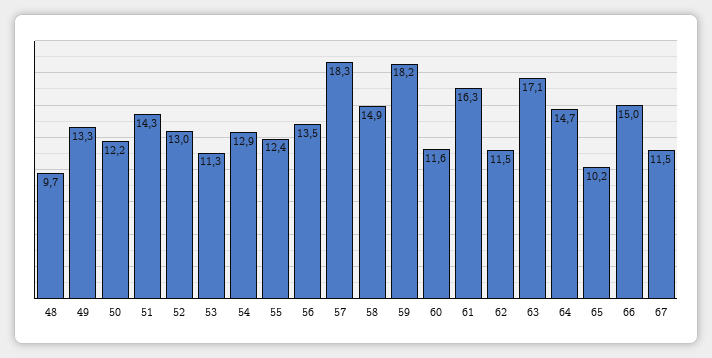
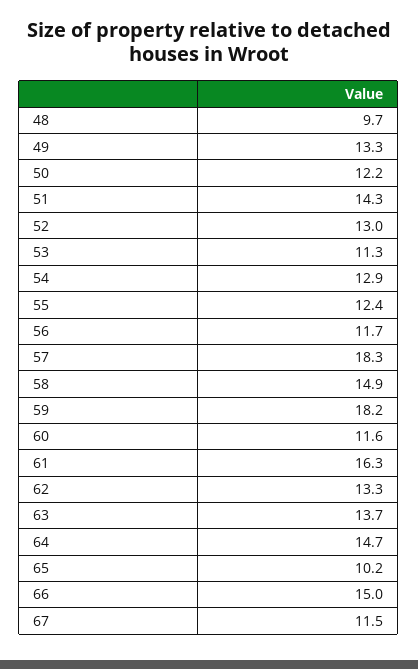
  {
    "48": 9.7,
    "49": 13.3,
    "50": 12.2,
    "51": 14.3,
    "52": 13,
    "53": 11.3,
    "54": 12.9,
    "55": 12.4,
-   "56": 13.5,
+   "56": 11.7,
    "57": 18.3,
    "58": 14.9,
    "59": 18.2,
    "60": 11.6,
    "61": 16.3,
-   "62": 11.5,
+   "62": 13.3,
-   "63": 17.1,
+   "63": 13.7,
    "64": 14.7,
    "65": 10.2,
    "66": 15,
    "67": 11.5
  }

